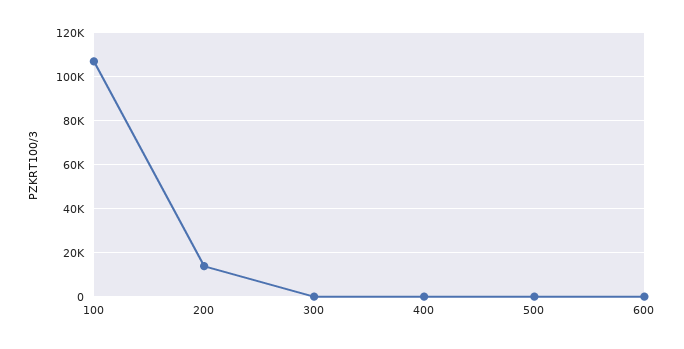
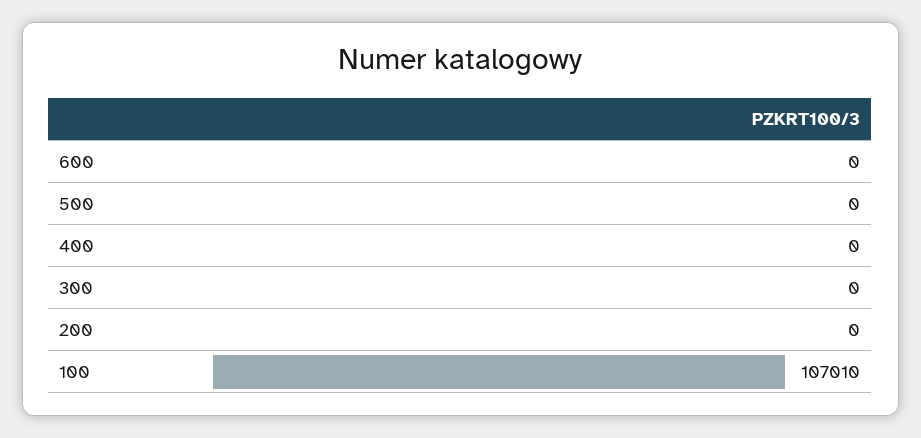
  {
    "100": 107010,
-   "200": 15000,
+   "200": 0,
    "300": 0,
    "400": 0,
    "500": 0,
    "600": 0
  }

